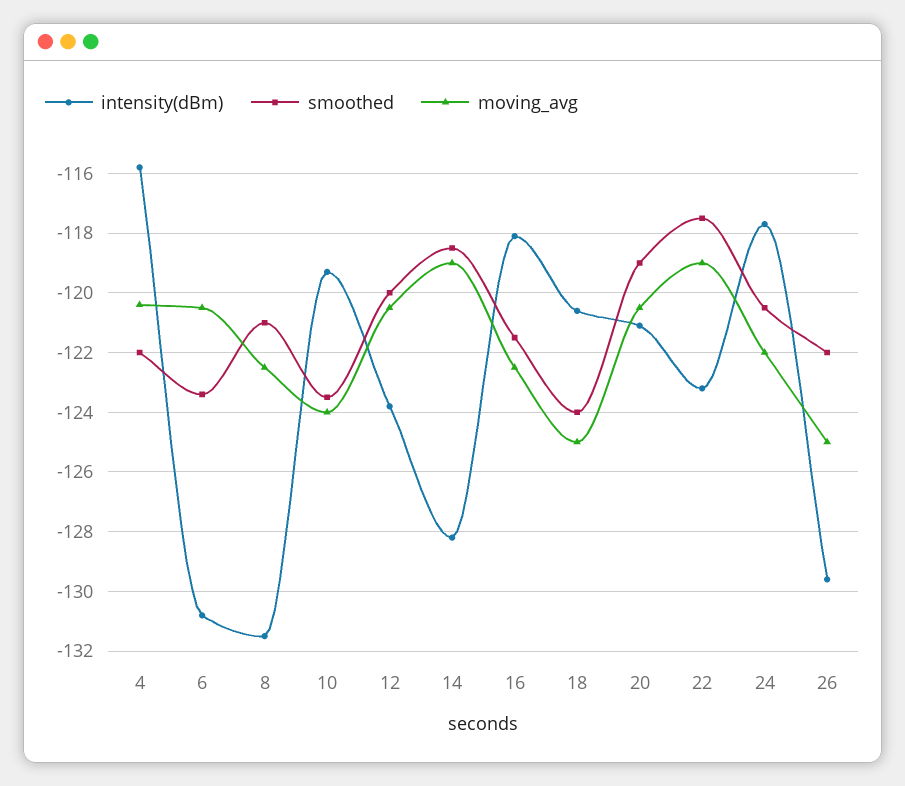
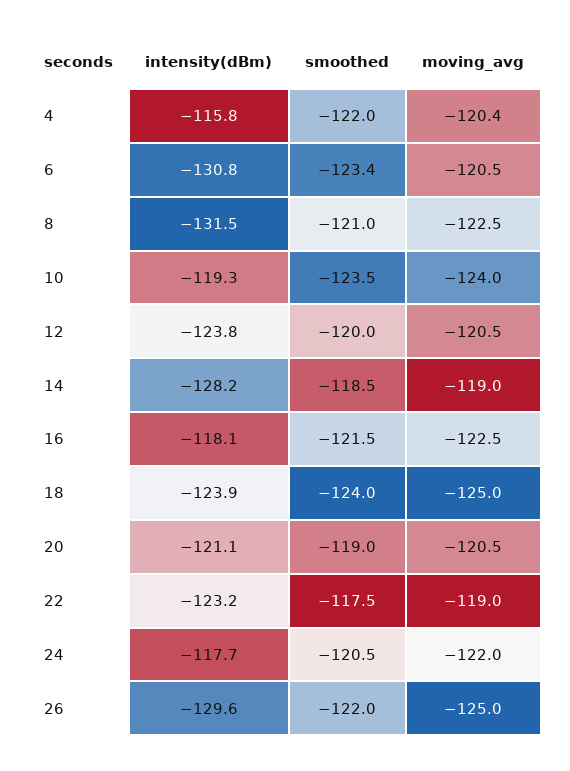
  {
    "intensity(dBm)": {
      "4": -115.8,
      "6": -130.8,
      "8": -131.5,
      "10": -119.3,
      "12": -123.8,
      "14": -128.2,
      "16": -118.1,
-     "18": -120.5,
+     "18": -123.9,
      "20": -121.1,
      "22": -123.2,
      "24": -117.7,
      "26": -129.6
    },
    "smoothed": {
      "4": -122,
      "6": -123.4,
      "8": -121,
      "10": -123.5,
      "12": -120,
      "14": -118.5,
      "16": -121.5,
      "18": -124,
      "20": -119,
      "22": -117.5,
      "24": -120.5,
      "26": -122
    },
    "moving_avg": {
      "4": -120.4,
      "6": -120.5,
      "8": -122.5,
      "10": -124,
      "12": -120.5,
      "14": -119,
      "16": -122.5,
      "18": -125,
      "20": -120.5,
      "22": -119,
      "24": -122,
      "26": -125
    }
  }

